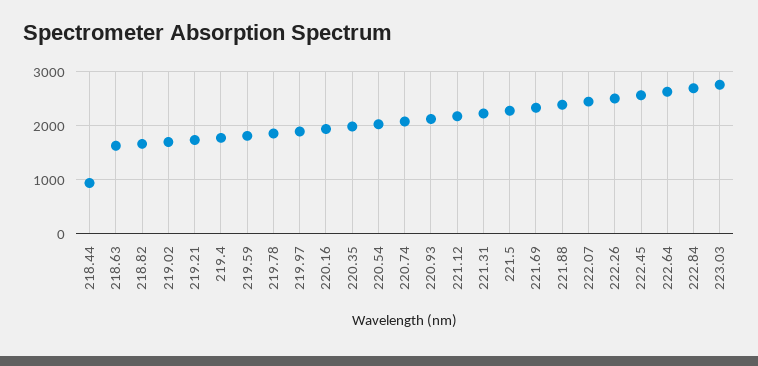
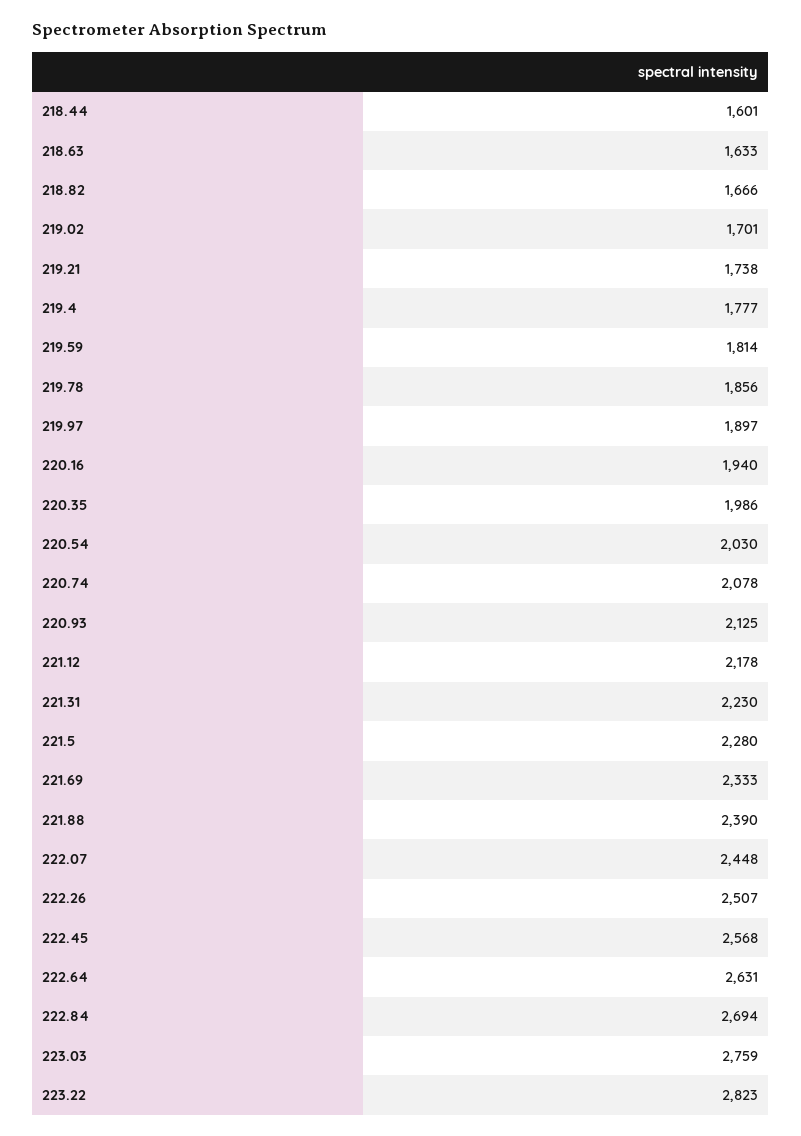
  {
-   "218.44": 1000,
+   "218.44": 1601,
    "218.63": 1633,
    "218.82": 1666,
    "219.02": 1701,
    "219.21": 1738,
    "219.4": 1777,
    "219.59": 1814,
    "219.78": 1856,
    "219.97": 1897,
    "220.16": 1940,
    "220.35": 1986,
    "220.54": 2030,
    "220.74": 2078,
    "220.93": 2125,
    "221.12": 2178,
    "221.31": 2230,
    "221.5": 2280,
    "221.69": 2333,
    "221.88": 2390,
    "222.07": 2448,
    "222.26": 2507,
    "222.45": 2568,
    "222.64": 2631,
    "222.84": 2694,
-   "223.03": 2759
+   "223.03": 2759,
+   "223.22": 2823
  }

